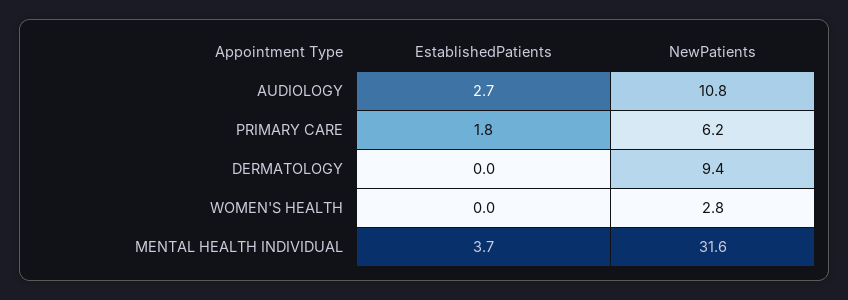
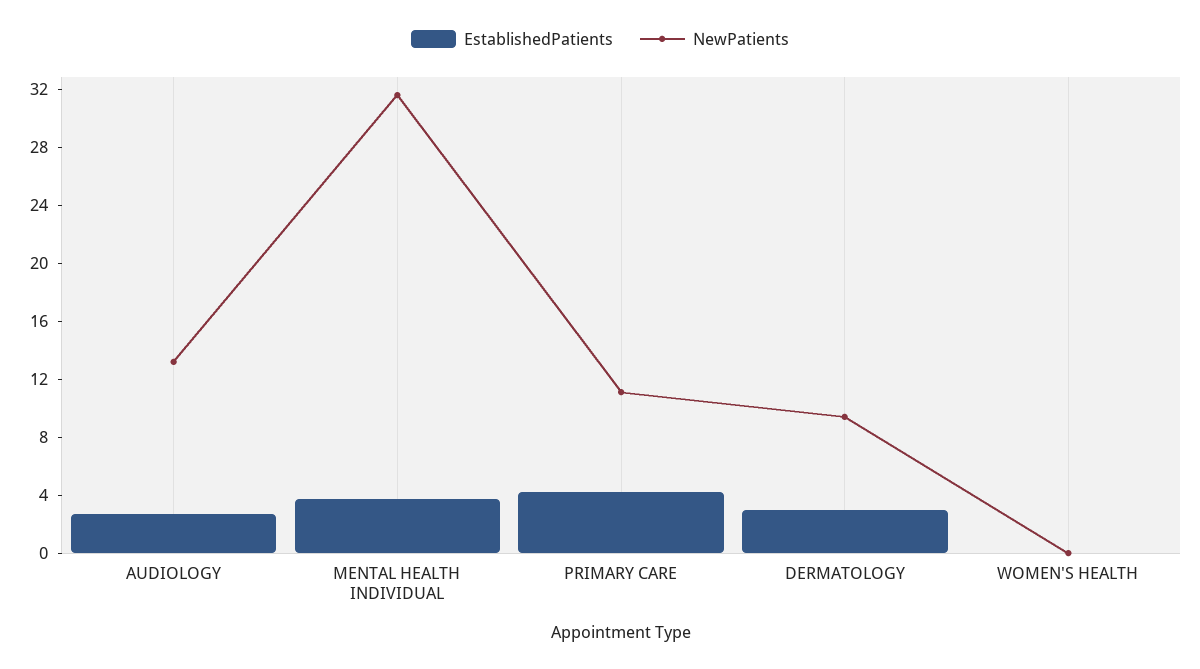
  {
    "EstablishedPatients": {
      "AUDIOLOGY": 2.7,
-     "PRIMARY CARE": 1.8,
+     "PRIMARY CARE": 4,
-     "DERMATOLOGY": 0,
+     "DERMATOLOGY": 3,
      "WOMEN'S HEALTH": 0,
      "MENTAL HEALTH INDIVIDUAL": 3.7
    },
    "NewPatients": {
-     "AUDIOLOGY": 10.8,
+     "AUDIOLOGY": 13,
-     "PRIMARY CARE": 6.2,
+     "PRIMARY CARE": 11,
      "DERMATOLOGY": 9.4,
-     "WOMEN'S HEALTH": 2.8,
+     "WOMEN'S HEALTH": 0,
      "MENTAL HEALTH INDIVIDUAL": 31.6
    }
  }

